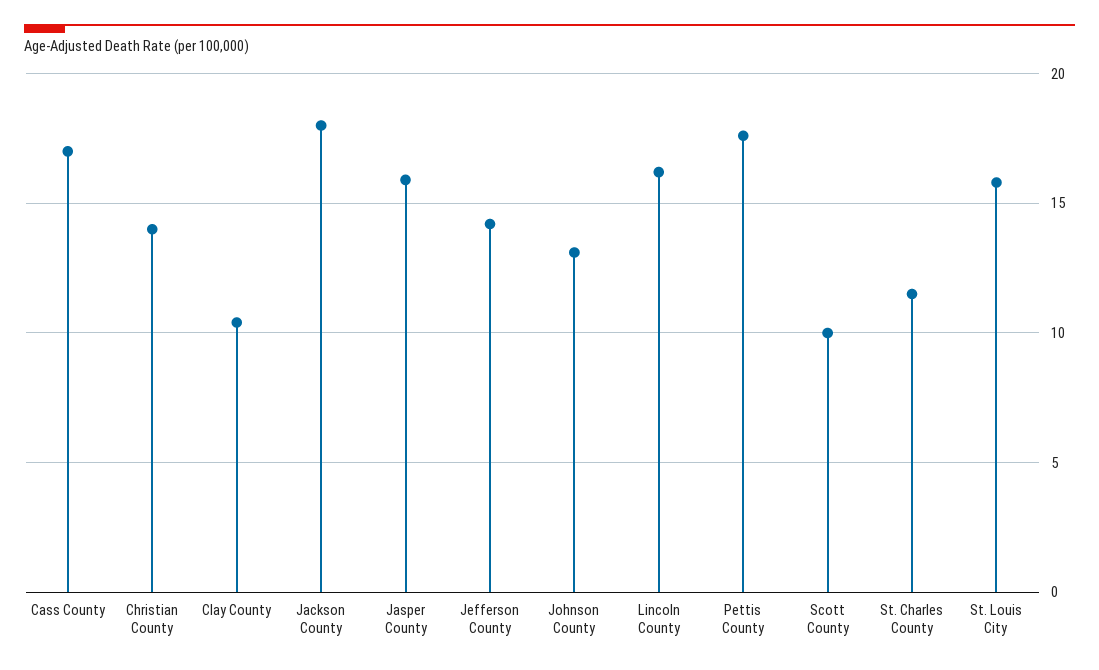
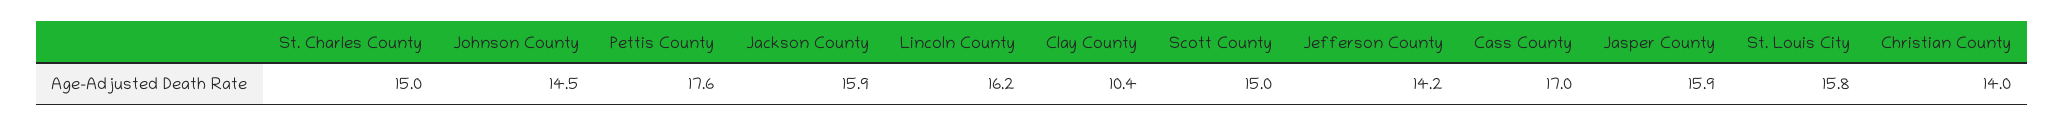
  {
    "Cass County": 17,
    "Christian County": 14,
    "Clay County": 10.4,
-   "Jackson County": 18,
+   "Jackson County": 15.9,
    "Jasper County": 15.9,
    "Jefferson County": 14.2,
-   "Johnson County": 13,
+   "Johnson County": 14.5,
    "Lincoln County": 16.2,
    "Pettis County": 17.6,
-   "Scott County": 10,
+   "Scott County": 15,
-   "St. Charles County": 11.5,
+   "St. Charles County": 15,
    "St. Louis City": 15.8
  }

